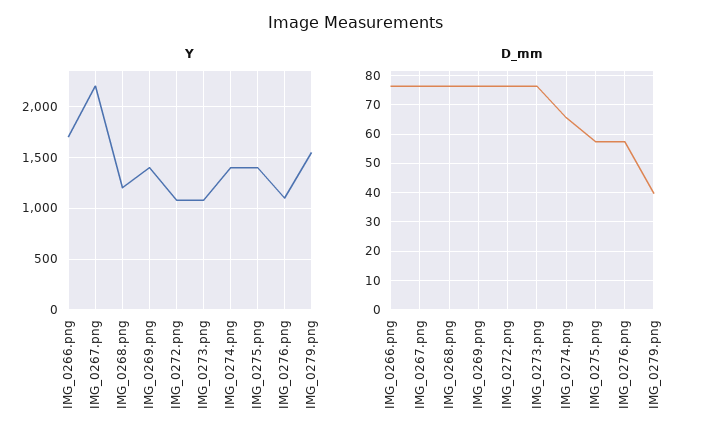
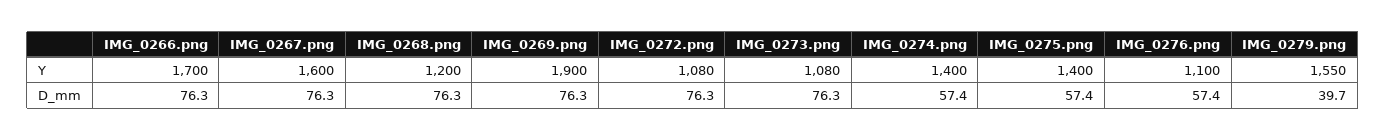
  {
    "Y": {
      "IMG_0266.png": 1700,
-     "IMG_0267.png": 2200,
+     "IMG_0267.png": 1600,
      "IMG_0268.png": 1200,
-     "IMG_0269.png": 1400,
+     "IMG_0269.png": 1900,
      "IMG_0272.png": 1080,
      "IMG_0273.png": 1080,
      "IMG_0274.png": 1400,
      "IMG_0275.png": 1400,
      "IMG_0276.png": 1100,
      "IMG_0279.png": 1550
    },
    "D_mm": {
      "IMG_0266.png": 76.3,
      "IMG_0267.png": 76.3,
      "IMG_0268.png": 76.3,
      "IMG_0269.png": 76.3,
      "IMG_0272.png": 76.3,
      "IMG_0273.png": 76.3,
-     "IMG_0274.png": 65,
+     "IMG_0274.png": 57.4,
      "IMG_0275.png": 57.4,
      "IMG_0276.png": 57.4,
      "IMG_0279.png": 39.7
    }
  }

